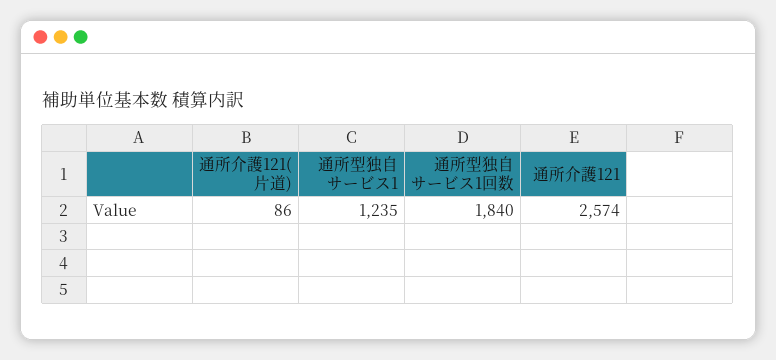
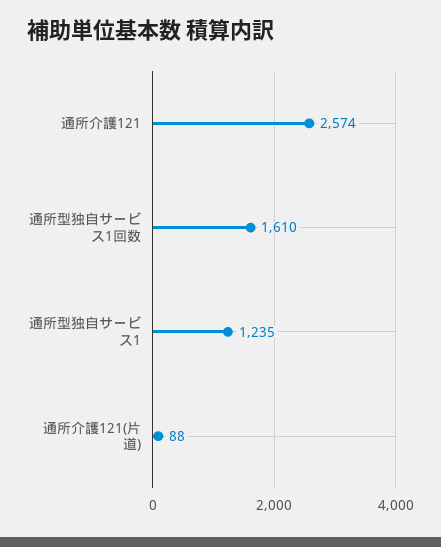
  {
-   "通所介護121(片道)": 86,
+   "通所介護121(片道)": 88,
    "通所型独自サービス1": 1235,
-   "通所型独自サービス1回数": 1840,
+   "通所型独自サービス1回数": 1610,
    "通所介護121": 2574
  }

